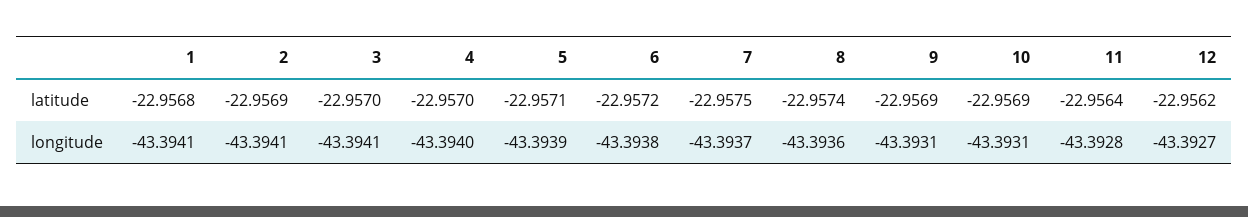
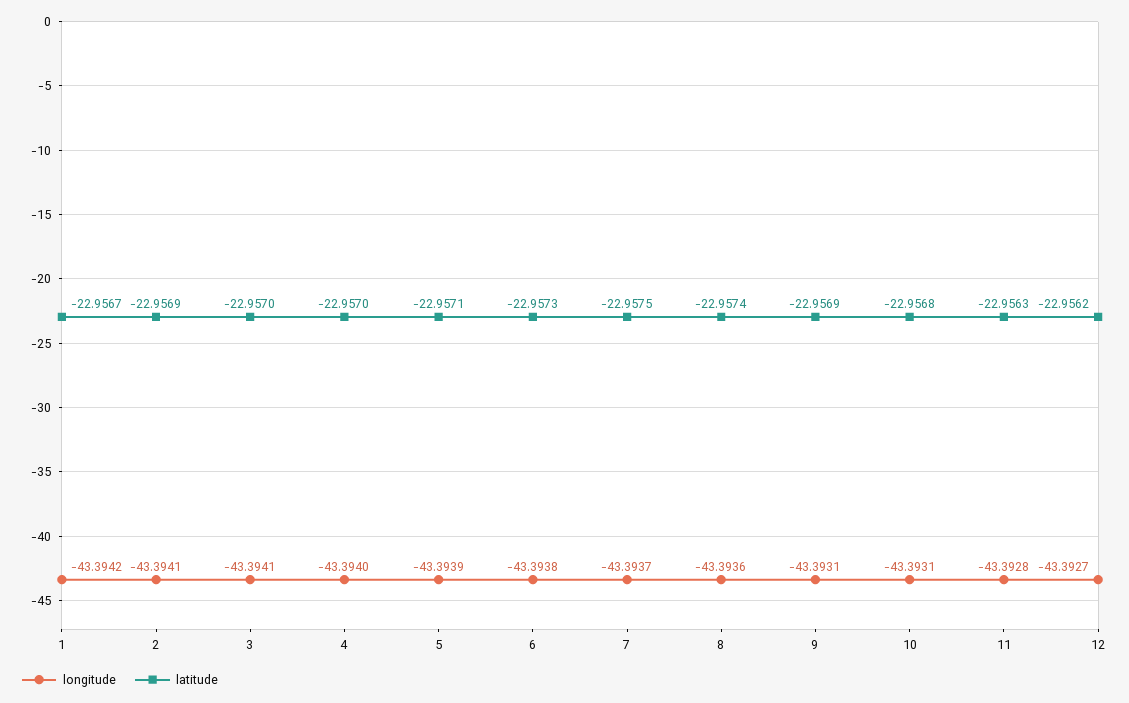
  {
    "latitude": {
-     "1": -22.9568,
+     "1": -22.9567,
      "2": -22.9569,
      "3": -22.957,
      "4": -22.957,
      "5": -22.9571,
-     "6": -22.9572,
+     "6": -22.9573,
      "7": -22.9575,
      "8": -22.9574,
      "9": -22.9569,
-     "10": -22.9569,
+     "10": -22.9568,
-     "11": -22.9564,
+     "11": -22.9563,
      "12": -22.9562
    },
    "longitude": {
-     "1": -43.3941,
+     "1": -43.3942,
      "2": -43.3941,
      "3": -43.3941,
      "4": -43.394,
      "5": -43.3939,
      "6": -43.3938,
      "7": -43.3937,
      "8": -43.3936,
      "9": -43.3931,
      "10": -43.3931,
      "11": -43.3928,
      "12": -43.3927
    }
  }

